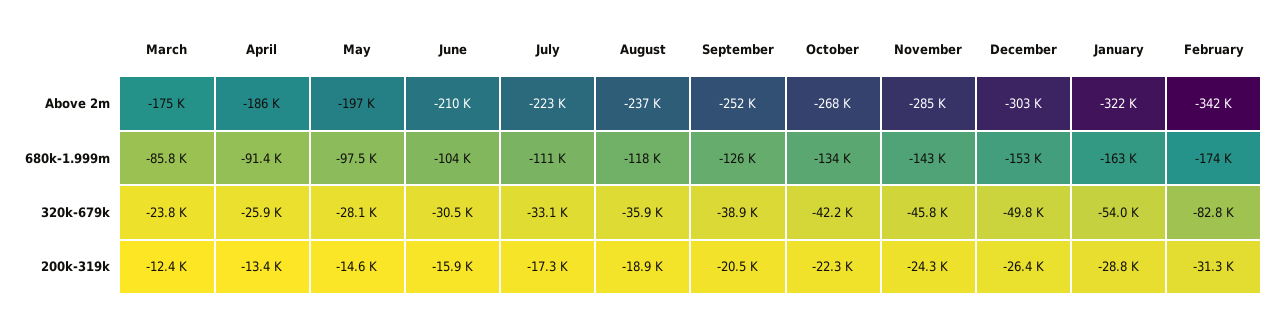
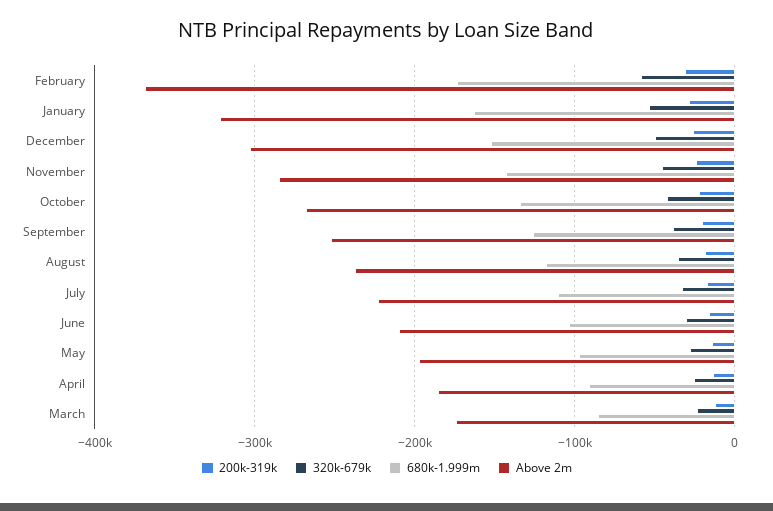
  {
    "Above 2m": {
      "March": -175000,
      "April": -186000,
      "May": -197000,
      "June": -210000,
      "July": -223000,
      "August": -237000,
      "September": -252000,
      "October": -268000,
      "November": -285000,
      "December": -303000,
      "January": -322000,
-     "February": -342000
+     "February": -370000
    },
    "680k-1.999m": {
      "March": -85800,
      "April": -91400,
      "May": -97500,
      "June": -104000,
      "July": -111000,
      "August": -118000,
      "September": -126000,
      "October": -134000,
      "November": -143000,
      "December": -153000,
      "January": -163000,
      "February": -174000
    },
    "320k-679k": {
      "March": -23800,
      "April": -25900,
      "May": -28100,
      "June": -30500,
      "July": -33100,
      "August": -35900,
      "September": -38900,
      "October": -42200,
      "November": -45800,
      "December": -49800,
      "January": -54000,
-     "February": -82800
+     "February": -60000
    },
    "200k-319k": {
      "March": -12400,
      "April": -13400,
      "May": -14600,
      "June": -15900,
      "July": -17300,
      "August": -18900,
      "September": -20500,
      "October": -22300,
      "November": -24300,
      "December": -26400,
      "January": -28800,
      "February": -31300
    }
  }

